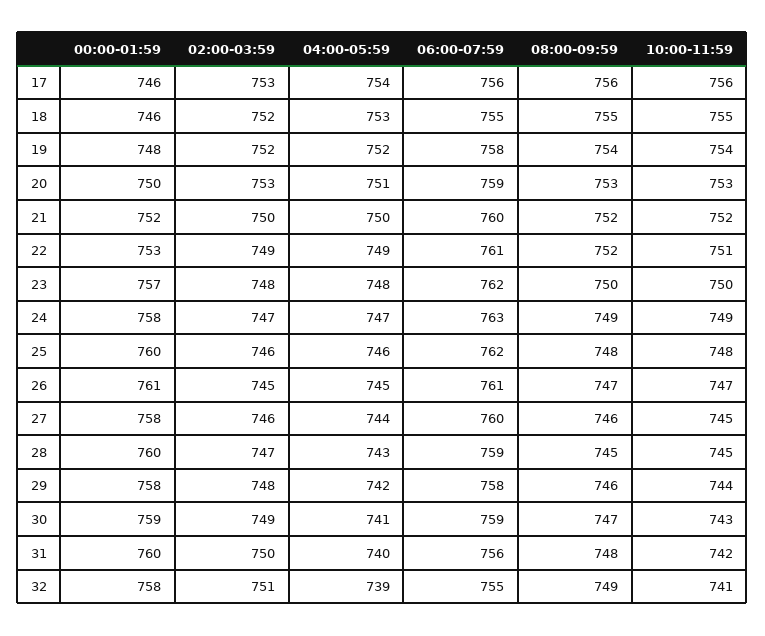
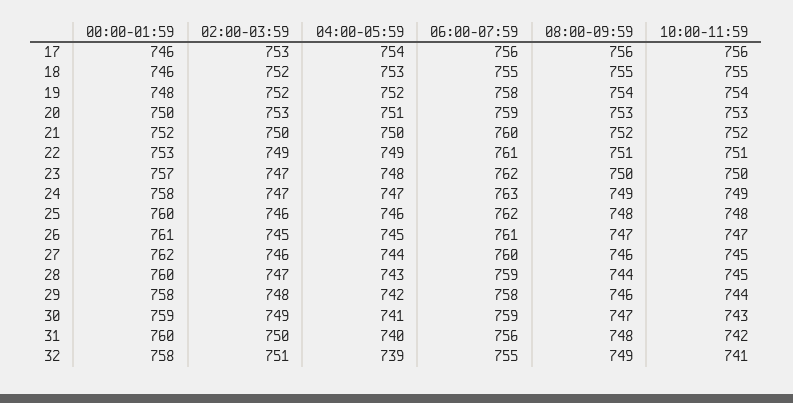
  {
    "00:00-01:59": {
      "17": 746,
      "18": 746,
      "19": 748,
      "20": 750,
      "21": 752,
      "22": 753,
      "23": 757,
      "24": 758,
      "25": 760,
      "26": 761,
-     "27": 758,
+     "27": 762,
      "28": 760,
      "29": 758,
      "30": 759,
      "31": 760,
      "32": 758
    },
    "02:00-03:59": {
      "17": 753,
      "18": 752,
      "19": 752,
      "20": 753,
      "21": 750,
      "22": 749,
-     "23": 748,
+     "23": 747,
      "24": 747,
      "25": 746,
      "26": 745,
      "27": 746,
      "28": 747,
      "29": 748,
      "30": 749,
      "31": 750,
      "32": 751
    },
    "04:00-05:59": {
      "17": 754,
      "18": 753,
      "19": 752,
      "20": 751,
      "21": 750,
      "22": 749,
      "23": 748,
      "24": 747,
      "25": 746,
      "26": 745,
      "27": 744,
      "28": 743,
      "29": 742,
      "30": 741,
      "31": 740,
      "32": 739
    },
    "06:00-07:59": {
      "17": 756,
      "18": 755,
      "19": 758,
      "20": 759,
      "21": 760,
      "22": 761,
      "23": 762,
      "24": 763,
      "25": 762,
      "26": 761,
      "27": 760,
      "28": 759,
      "29": 758,
      "30": 759,
      "31": 756,
      "32": 755
    },
    "08:00-09:59": {
      "17": 756,
      "18": 755,
      "19": 754,
      "20": 753,
      "21": 752,
-     "22": 752,
+     "22": 751,
      "23": 750,
      "24": 749,
      "25": 748,
      "26": 747,
      "27": 746,
-     "28": 745,
+     "28": 744,
      "29": 746,
      "30": 747,
      "31": 748,
      "32": 749
    },
    "10:00-11:59": {
      "17": 756,
      "18": 755,
      "19": 754,
      "20": 753,
      "21": 752,
      "22": 751,
      "23": 750,
      "24": 749,
      "25": 748,
      "26": 747,
      "27": 745,
      "28": 745,
      "29": 744,
      "30": 743,
      "31": 742,
      "32": 741
    }
  }

